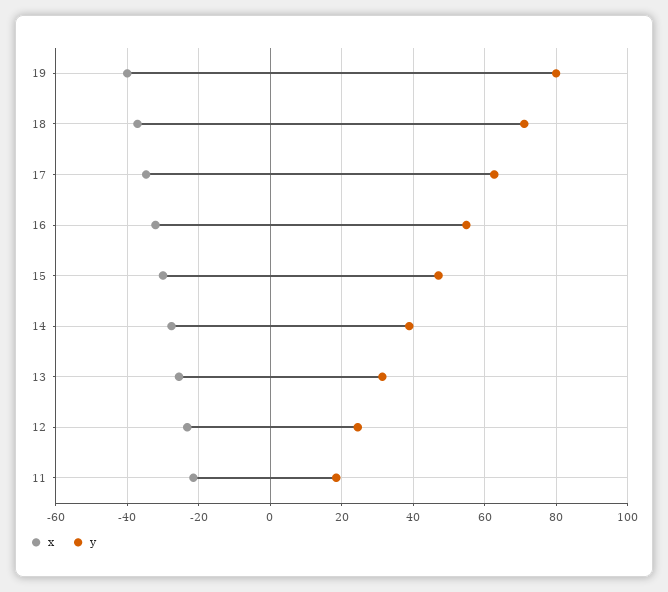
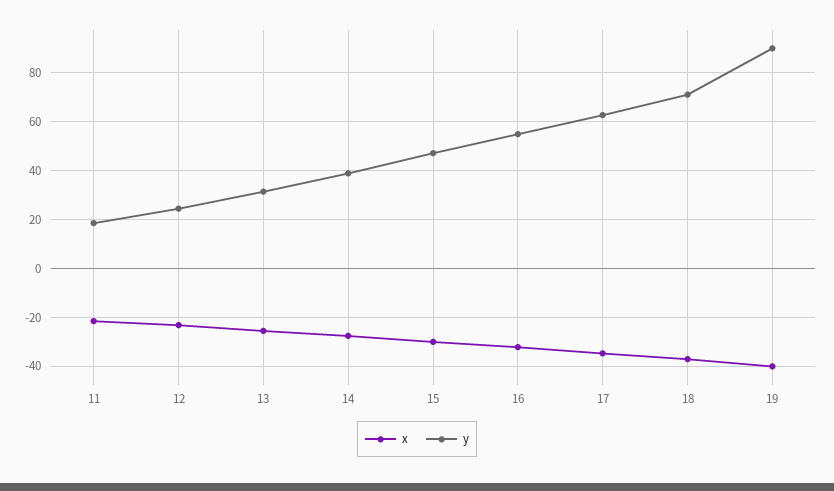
  {
    "x": {
      "19": -40,
      "18": -38,
      "17": -34,
      "16": -32,
      "15": -30,
      "14": -28,
      "13": -26,
      "12": -24,
      "11": -22
    },
    "y": {
-     "19": 80,
+     "19": 90,
      "18": 72,
      "17": 62,
      "16": 54,
      "15": 48,
      "14": 38,
      "13": 32,
      "12": 24,
      "11": 18
    }
  }

